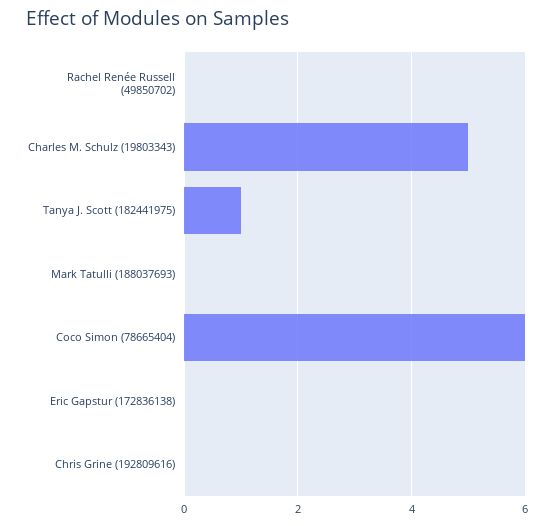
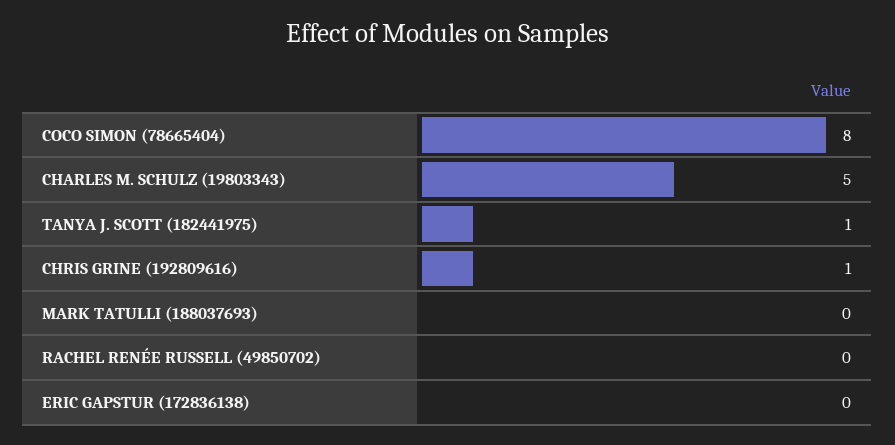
  {
    "Rachel Renée Russell (49850702)": 0,
    "Charles M. Schulz (19803343)": 5,
    "Tanya J. Scott (182441975)": 1,
    "Mark Tatulli (188037693)": 0,
-   "Coco Simon (78665404)": 6,
+   "Coco Simon (78665404)": 8,
    "Eric Gapstur (172836138)": 0,
-   "Chris Grine (192809616)": 0
+   "Chris Grine (192809616)": 1
  }

